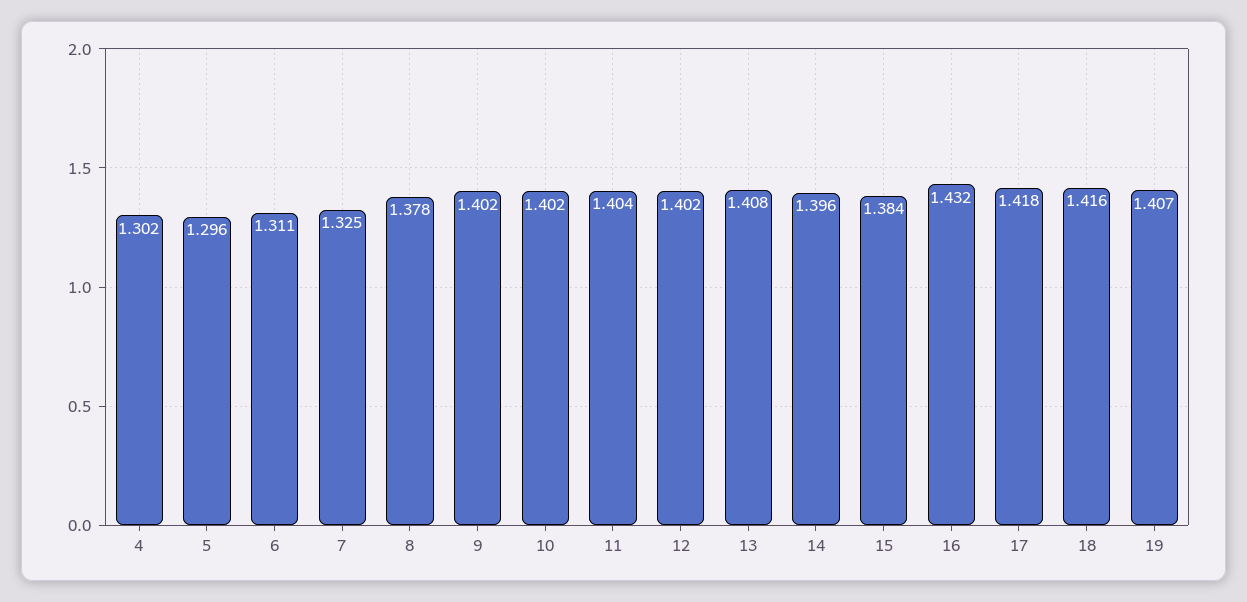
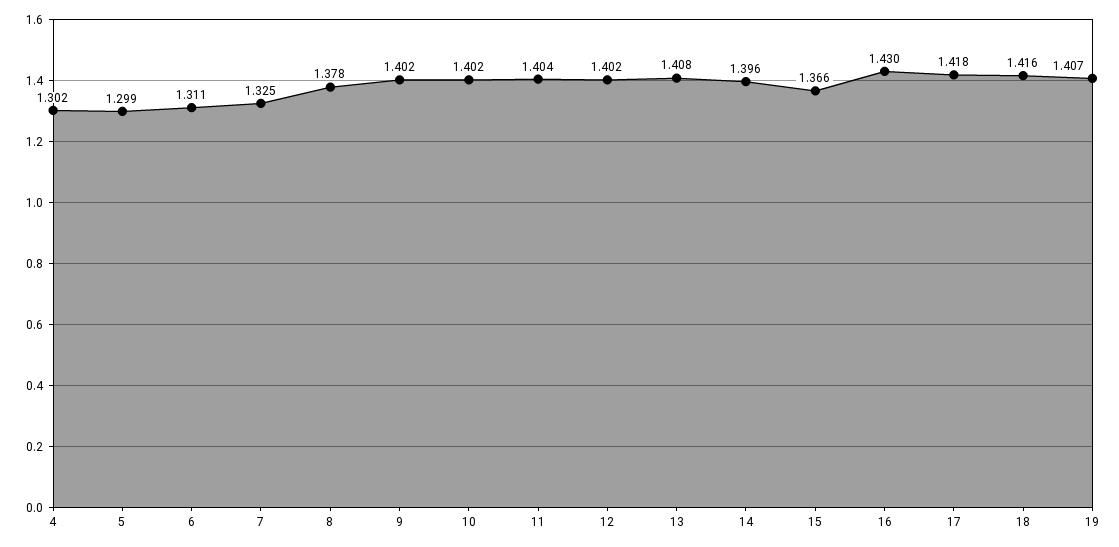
  {
    "4": 1.302,
-   "5": 1.296,
+   "5": 1.299,
    "6": 1.311,
    "7": 1.325,
    "8": 1.378,
    "9": 1.402,
    "10": 1.402,
    "11": 1.404,
    "12": 1.402,
    "13": 1.408,
    "14": 1.396,
-   "15": 1.384,
+   "15": 1.366,
-   "16": 1.432,
+   "16": 1.43,
    "17": 1.418,
    "18": 1.416,
    "19": 1.407
  }

